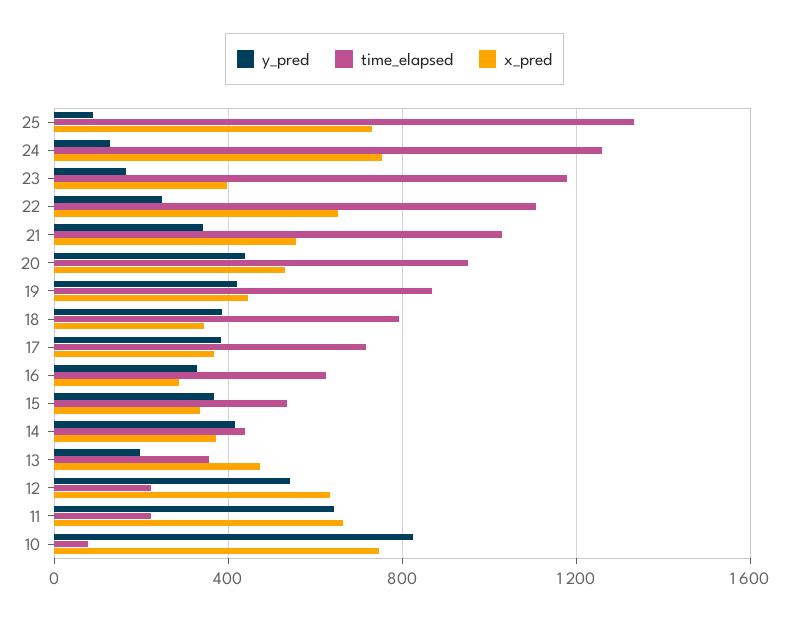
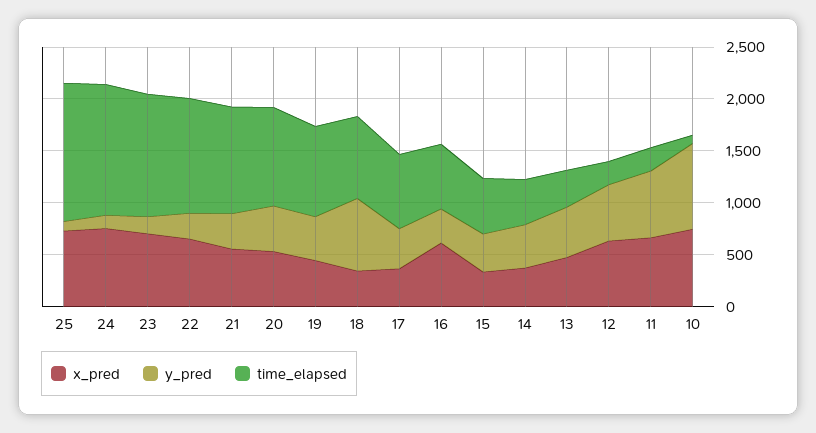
  {
    "y_pred": {
      "25": 100,
      "24": 150,
      "23": 150,
      "22": 250,
      "21": 350,
      "20": 450,
      "19": 400,
-     "18": 400,
+     "18": 700,
      "17": 400,
      "16": 350,
      "15": 350,
      "14": 400,
-     "13": 200,
+     "13": 500,
      "12": 550,
      "11": 650,
      "10": 850
    },
    "time_elapsed": {
      "25": 1350,
      "24": 1250,
      "23": 1200,
      "22": 1100,
      "21": 1050,
      "20": 950,
      "19": 850,
      "18": 800,
      "17": 700,
      "16": 600,
      "15": 550,
      "14": 450,
      "13": 350,
      "12": 200,
      "11": 200,
      "10": 100
    },
    "x_pred": {
      "25": 750,
      "24": 750,
-     "23": 400,
+     "23": 700,
      "22": 650,
      "21": 550,
      "20": 550,
      "19": 450,
      "18": 350,
      "17": 350,
-     "16": 300,
+     "16": 600,
      "15": 350,
      "14": 350,
      "13": 450,
      "12": 650,
      "11": 650,
      "10": 750
    }
  }

